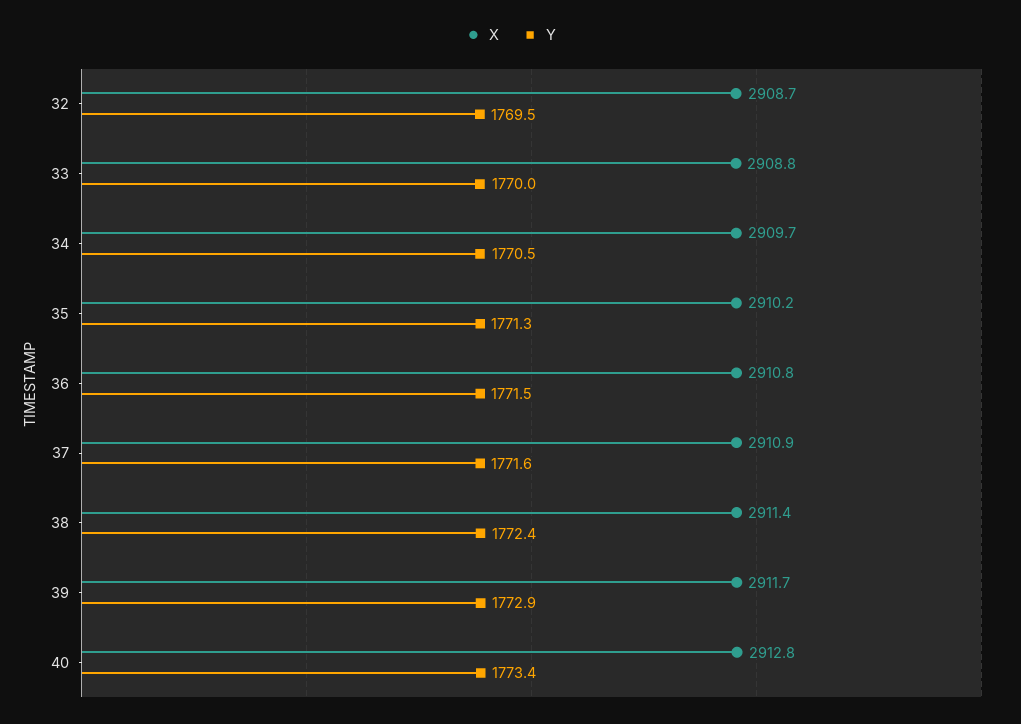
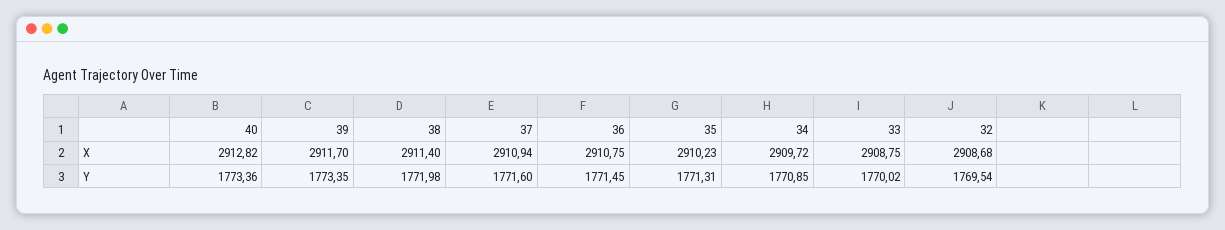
  {
    "X": {
      "32": 2908.68,
      "33": 2908.75,
      "34": 2909.72,
      "35": 2910.23,
      "36": 2910.75,
      "37": 2910.94,
      "38": 2911.4,
      "39": 2911.7,
      "40": 2912.82
    },
    "Y": {
      "32": 1769.54,
      "33": 1770.02,
-     "34": 1770.5,
+     "34": 1770.85,
      "35": 1771.31,
      "36": 1771.45,
      "37": 1771.6,
-     "38": 1772.4,
+     "38": 1771.98,
-     "39": 1772.9,
+     "39": 1773.35,
      "40": 1773.36
    }
  }

